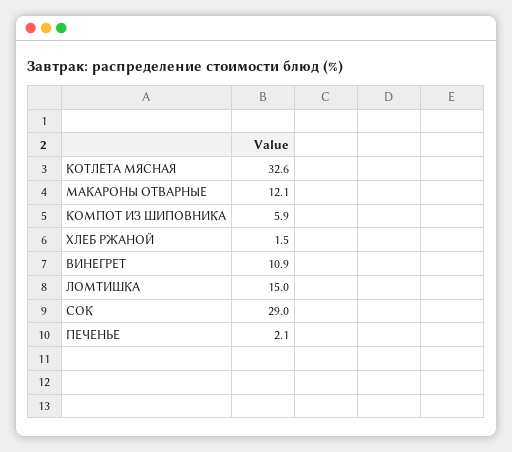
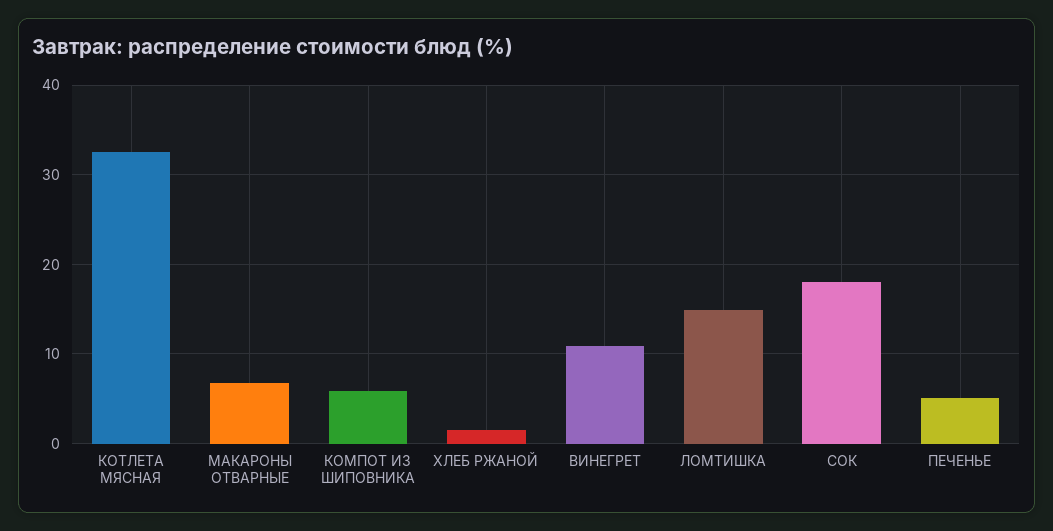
  {
    "КОТЛЕТА МЯСНАЯ": 32.6,
-   "МАКАРОНЫ ОТВАРНЫЕ": 12.1,
+   "МАКАРОНЫ ОТВАРНЫЕ": 7,
    "КОМПОТ ИЗ ШИПОВНИКА": 5.9,
    "ХЛЕБ РЖАНОЙ": 1.5,
    "ВИНЕГРЕТ": 10.9,
    "ЛОМТИШКА": 15,
-   "СОК": 29,
+   "СОК": 18,
-   "ПЕЧЕНЬЕ": 2.1
+   "ПЕЧЕНЬЕ": 5
  }

